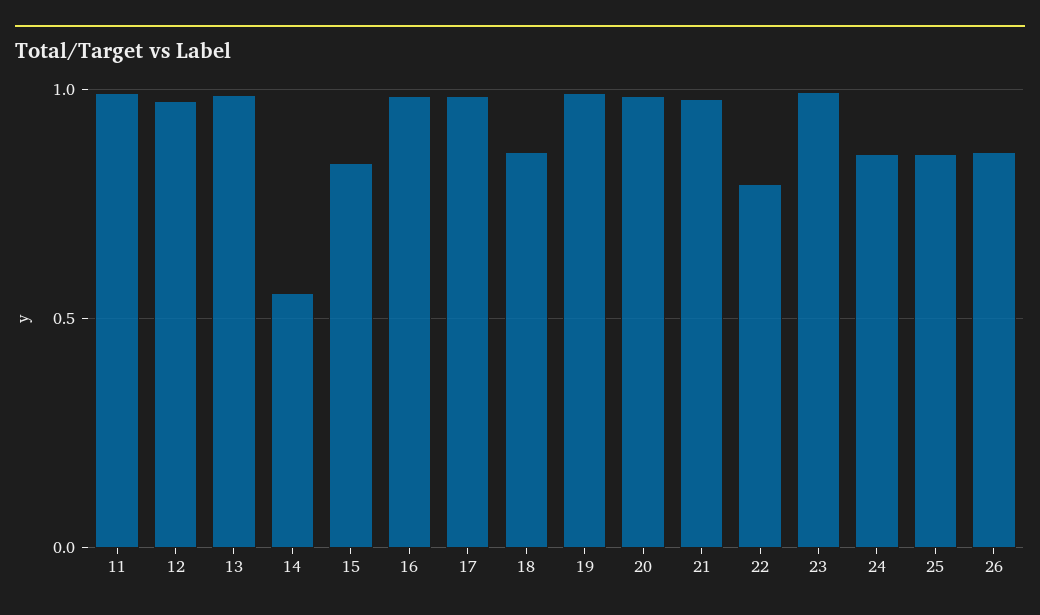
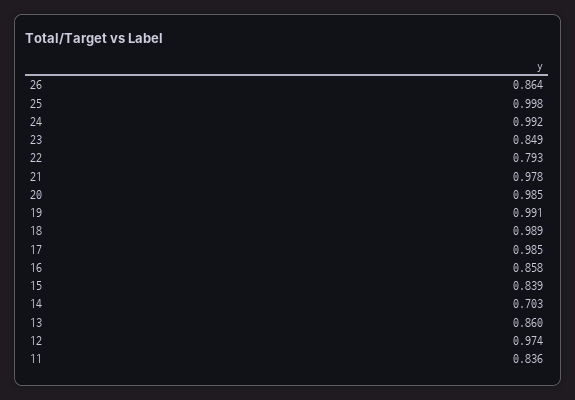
  {
-   "11": 1,
+   "11": 0.836,
    "12": 0.974,
-   "13": 1,
+   "13": 0.86,
-   "14": 0.55,
+   "14": 0.703,
    "15": 0.839,
-   "16": 1,
+   "16": 0.858,
    "17": 0.985,
-   "18": 0.85,
+   "18": 0.989,
    "19": 0.991,
    "20": 0.985,
    "21": 0.978,
    "22": 0.793,
-   "23": 1,
+   "23": 0.849,
-   "24": 0.85,
+   "24": 0.992,
-   "25": 0.85,
+   "25": 0.998,
    "26": 0.864
  }

